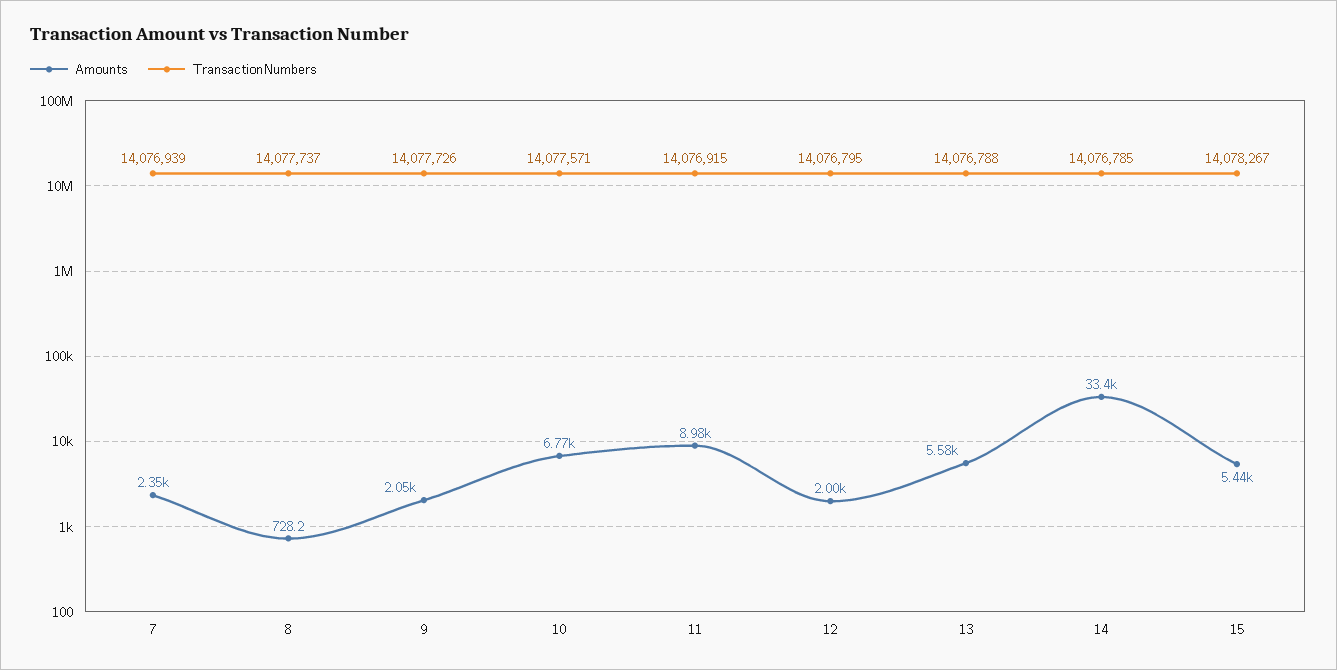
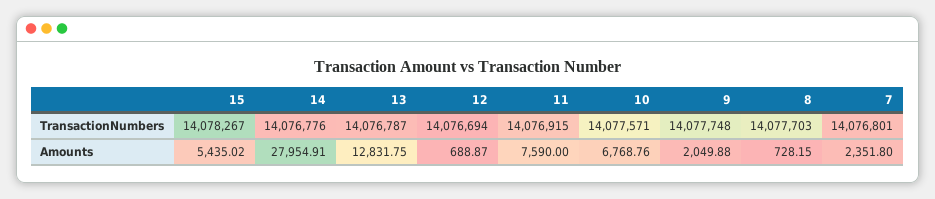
  {
    "Amounts": {
      "7": 2351.8,
      "8": 728.15,
      "9": 2049.88,
      "10": 6768.76,
-     "11": 8980,
+     "11": 7590,
-     "12": 2000,
+     "12": 688.87,
-     "13": 5580,
+     "13": 12831.75,
-     "14": 33400,
+     "14": 27954.91,
      "15": 5435.02
    },
    "TransactionNumbers": {
-     "7": 14076939,
+     "7": 14076801,
-     "8": 14077737,
+     "8": 14077703,
-     "9": 14077726,
+     "9": 14077748,
      "10": 14077571,
      "11": 14076915,
-     "12": 14076795,
+     "12": 14076694,
-     "13": 14076788,
+     "13": 14076787,
-     "14": 14076785,
+     "14": 14076776,
      "15": 14078267
    }
  }

